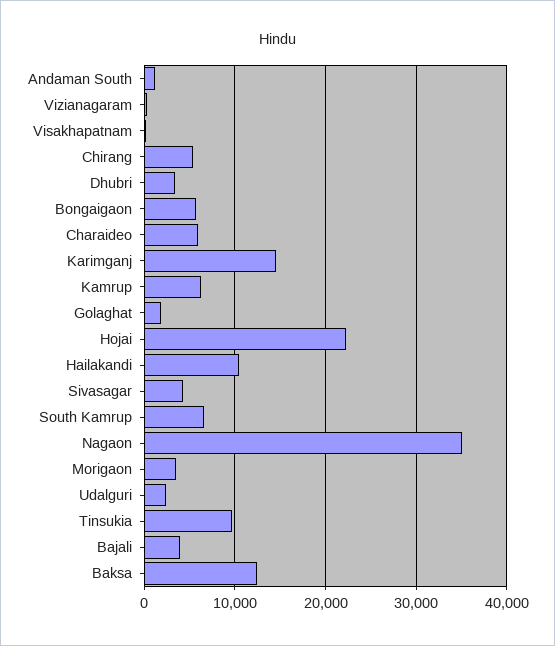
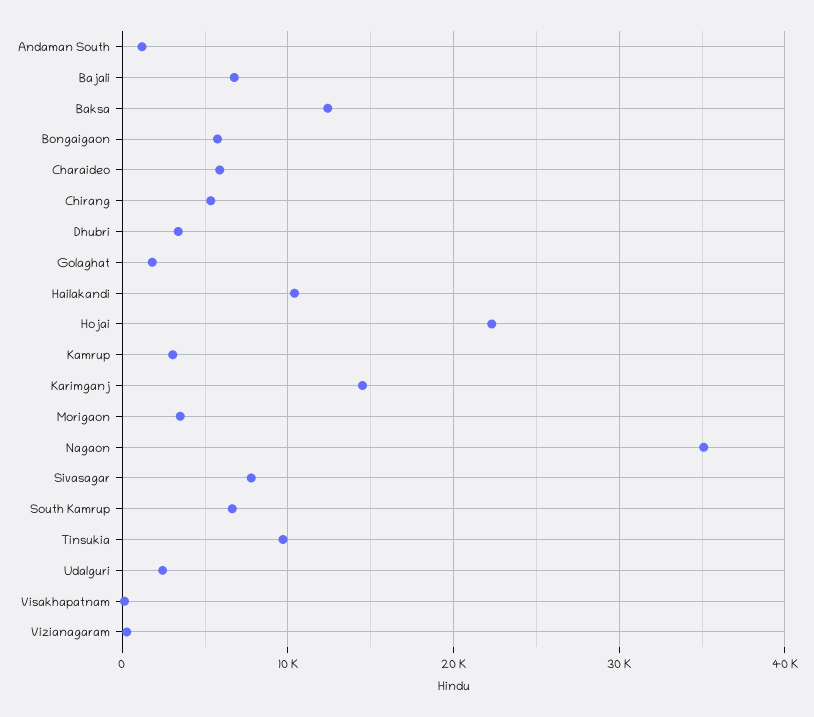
  {
    "Andaman South": 1000,
    "Vizianagaram": 0,
    "Visakhapatnam": 0,
    "Chirang": 5000,
    "Dhubri": 3000,
    "Bongaigaon": 6000,
    "Charaideo": 6000,
    "Karimganj": 15000,
-   "Kamrup": 6000,
+   "Kamrup": 3000,
    "Golaghat": 2000,
    "Hojai": 22000,
    "Hailakandi": 10000,
-   "Sivasagar": 4000,
+   "Sivasagar": 8000,
    "South Kamrup": 7000,
    "Nagaon": 35000,
    "Morigaon": 4000,
    "Udalguri": 2000,
    "Tinsukia": 10000,
-   "Bajali": 4000,
+   "Bajali": 7000,
    "Baksa": 12000
  }

